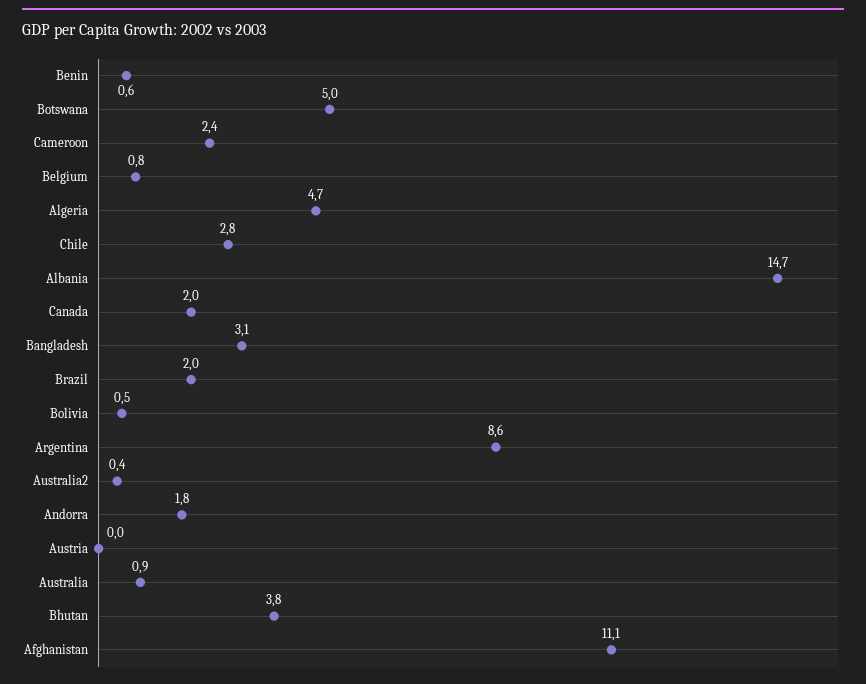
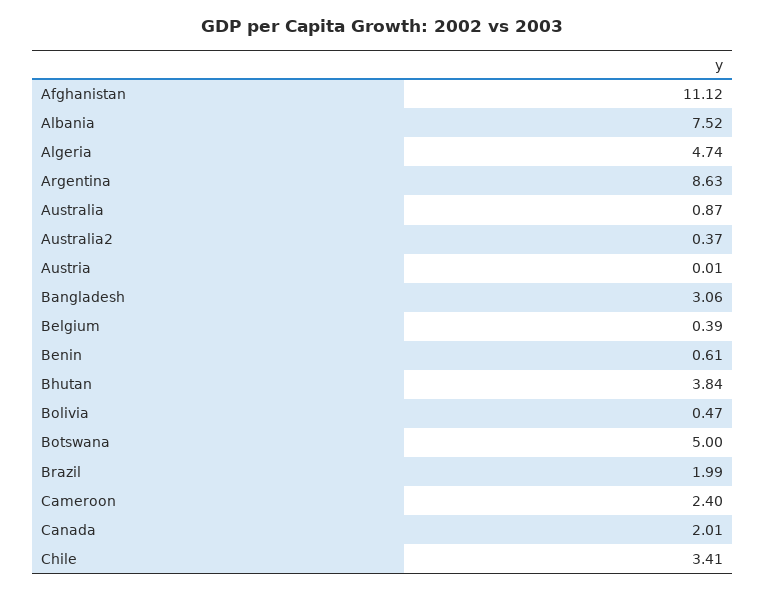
  {
    "Benin": 0.61,
    "Botswana": 5,
    "Cameroon": 2.4,
-   "Belgium": 0.8,
+   "Belgium": 0.39,
    "Algeria": 4.74,
-   "Chile": 2.8,
+   "Chile": 3.41,
-   "Albania": 14.7,
+   "Albania": 7.52,
    "Canada": 2.01,
    "Bangladesh": 3.06,
    "Brazil": 1.99,
    "Bolivia": 0.47,
    "Argentina": 8.63,
    "Australia2": 0.37,
-   "Andorra": 1.8,
    "Austria": 0.01,
    "Australia": 0.87,
    "Bhutan": 3.84,
    "Afghanistan": 11.12
  }

